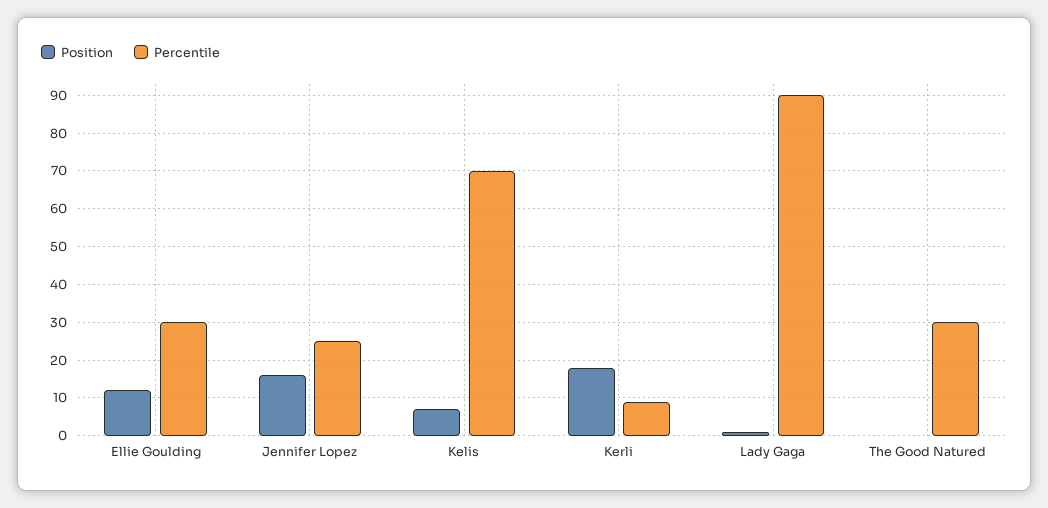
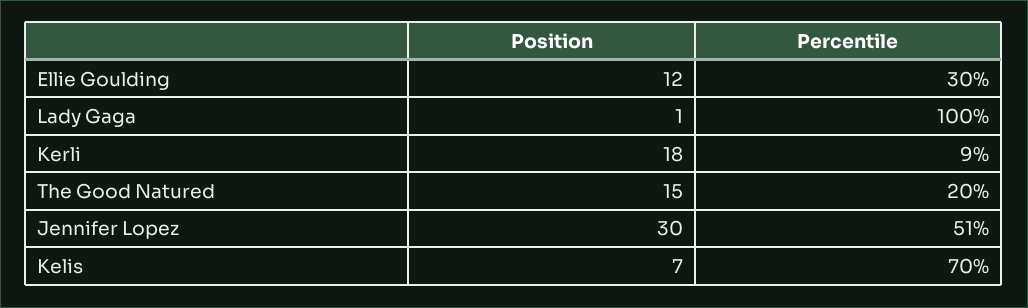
  {
    "Position": {
      "Ellie Goulding": 12,
-     "Jennifer Lopez": 15,
+     "Jennifer Lopez": 30,
      "Kelis": 7,
      "Kerli": 18,
      "Lady Gaga": 1,
-     "The Good Natured": 0
+     "The Good Natured": 15
    },
    "Percentile": {
      "Ellie Goulding": 30,
-     "Jennifer Lopez": 25,
+     "Jennifer Lopez": 51,
      "Kelis": 70,
      "Kerli": 9,
-     "Lady Gaga": 90,
+     "Lady Gaga": 100,
-     "The Good Natured": 30
+     "The Good Natured": 20
    }
  }

